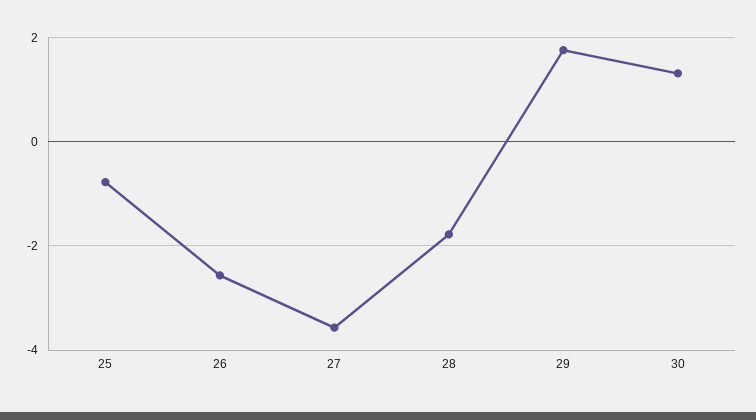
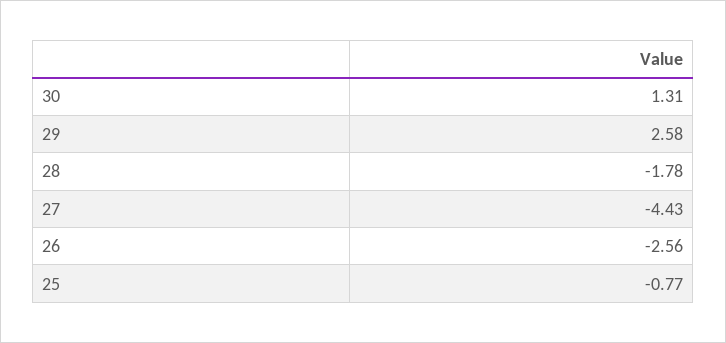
  {
    "25": -0.77,
    "26": -2.56,
-   "27": -3.6,
+   "27": -4.43,
    "28": -1.78,
-   "29": 1.8,
+   "29": 2.58,
    "30": 1.31
  }

